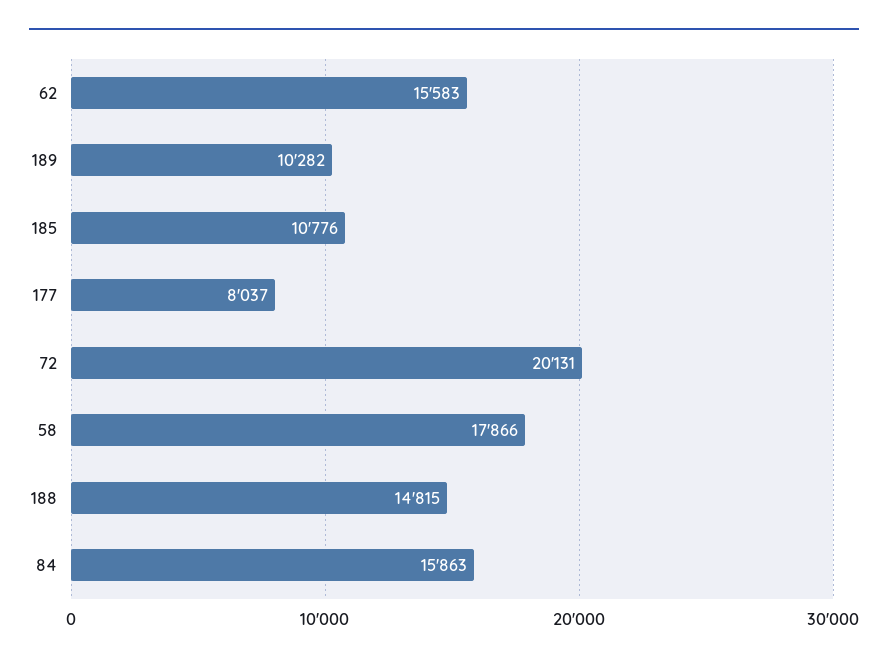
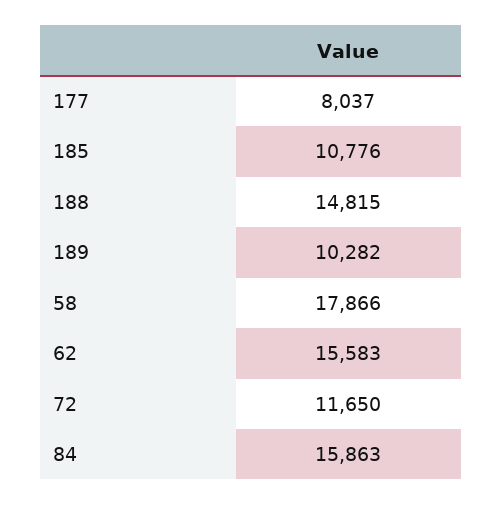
  {
    "62": 15583,
    "189": 10282,
    "185": 10776,
    "177": 8037,
-   "72": 20131,
+   "72": 11650,
    "58": 17866,
    "188": 14815,
    "84": 15863
  }

